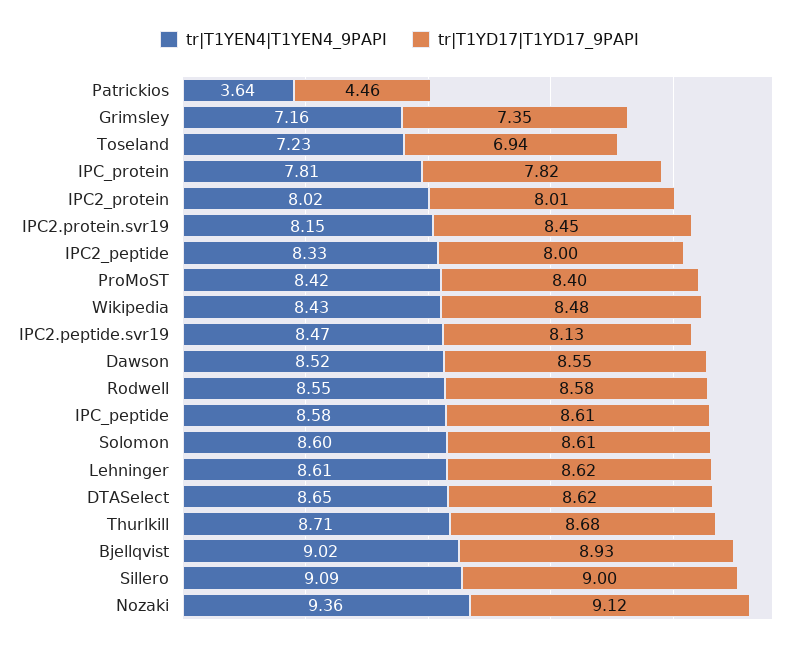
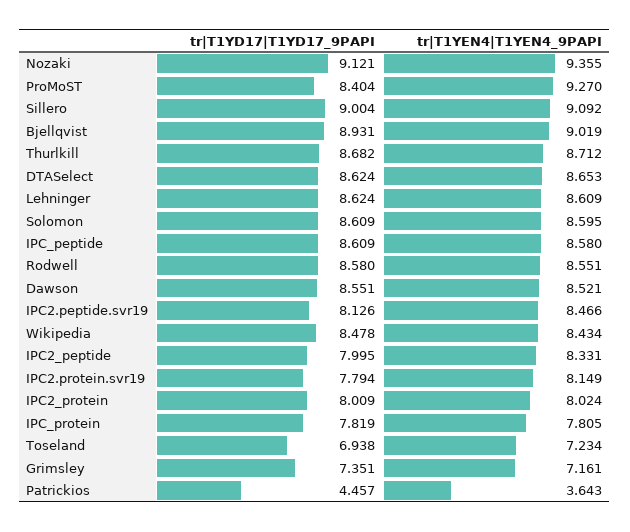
  {
    "tr|T1YEN4|T1YEN4_9PAPI": {
      "Patrickios": 3.643,
      "Grimsley": 7.161,
      "Toseland": 7.234,
      "IPC_protein": 7.805,
      "IPC2_protein": 8.024,
      "IPC2.protein.svr19": 8.149,
      "IPC2_peptide": 8.331,
-     "ProMoST": 8.42,
+     "ProMoST": 9.27,
      "Wikipedia": 8.434,
      "IPC2.peptide.svr19": 8.466,
      "Dawson": 8.521,
      "Rodwell": 8.551,
      "IPC_peptide": 8.58,
      "Solomon": 8.595,
      "Lehninger": 8.609,
      "DTASelect": 8.653,
      "Thurlkill": 8.712,
      "Bjellqvist": 9.019,
      "Sillero": 9.092,
      "Nozaki": 9.355
    },
    "tr|T1YD17|T1YD17_9PAPI": {
      "Patrickios": 4.457,
      "Grimsley": 7.351,
      "Toseland": 6.938,
      "IPC_protein": 7.819,
      "IPC2_protein": 8.009,
-     "IPC2.protein.svr19": 8.45,
+     "IPC2.protein.svr19": 7.794,
      "IPC2_peptide": 7.995,
      "ProMoST": 8.404,
      "Wikipedia": 8.478,
      "IPC2.peptide.svr19": 8.126,
      "Dawson": 8.551,
      "Rodwell": 8.58,
      "IPC_peptide": 8.609,
      "Solomon": 8.609,
      "Lehninger": 8.624,
      "DTASelect": 8.624,
      "Thurlkill": 8.682,
      "Bjellqvist": 8.931,
      "Sillero": 9.004,
      "Nozaki": 9.121
    }
  }

